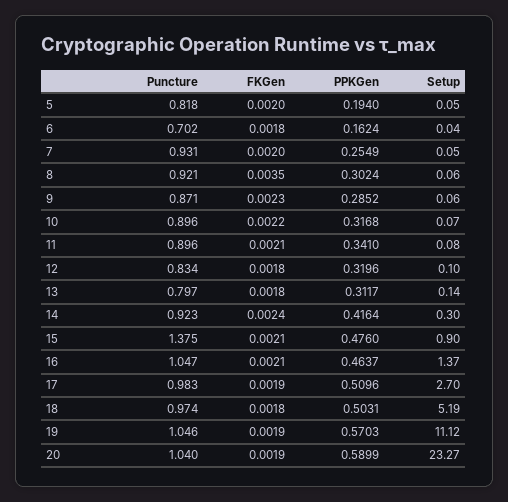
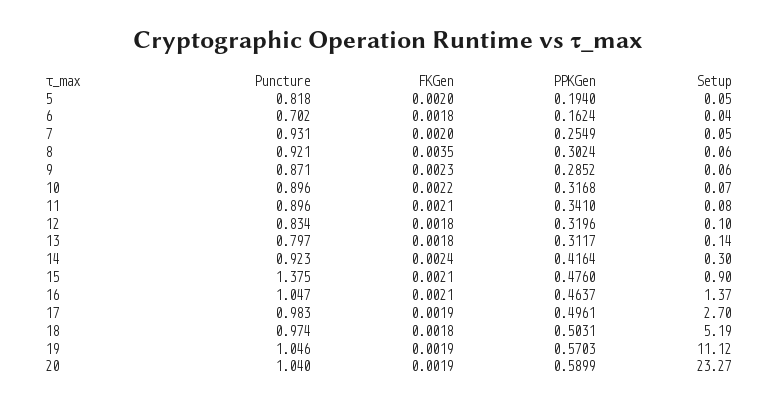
  {
    "Puncture": {
      "5": 0.818,
      "6": 0.702,
      "7": 0.931,
      "8": 0.921,
      "9": 0.871,
      "10": 0.896,
      "11": 0.896,
      "12": 0.834,
      "13": 0.797,
      "14": 0.923,
      "15": 1.375,
      "16": 1.047,
      "17": 0.983,
      "18": 0.974,
      "19": 1.046,
      "20": 1.04
    },
    "FKGen": {
      "5": 0.002,
      "6": 0.0018,
      "7": 0.002,
      "8": 0.0035,
      "9": 0.0023,
      "10": 0.0022,
      "11": 0.0021,
      "12": 0.0018,
      "13": 0.0018,
      "14": 0.0024,
      "15": 0.0021,
      "16": 0.0021,
      "17": 0.0019,
      "18": 0.0018,
      "19": 0.0019,
      "20": 0.0019
    },
    "PPKGen": {
      "5": 0.194,
      "6": 0.1624,
      "7": 0.2549,
      "8": 0.3024,
      "9": 0.2852,
      "10": 0.3168,
      "11": 0.341,
      "12": 0.3196,
      "13": 0.3117,
      "14": 0.4164,
      "15": 0.476,
      "16": 0.4637,
-     "17": 0.5096,
+     "17": 0.4961,
      "18": 0.5031,
      "19": 0.5703,
      "20": 0.5899
    },
    "Setup": {
      "5": 0.05,
      "6": 0.04,
      "7": 0.05,
      "8": 0.06,
      "9": 0.06,
      "10": 0.07,
      "11": 0.08,
      "12": 0.1,
      "13": 0.14,
      "14": 0.3,
      "15": 0.9,
      "16": 1.37,
      "17": 2.7,
      "18": 5.19,
      "19": 11.12,
      "20": 23.27
    }
  }

